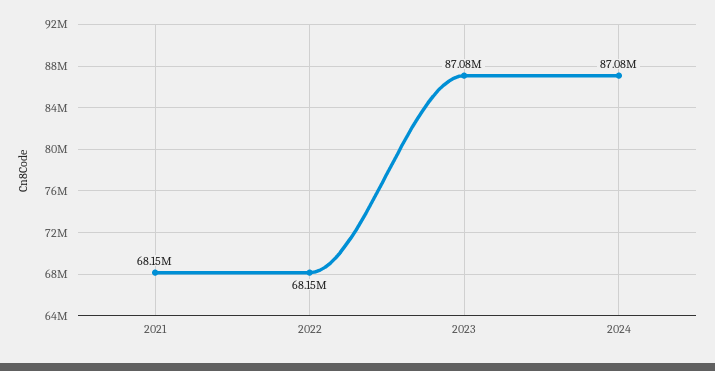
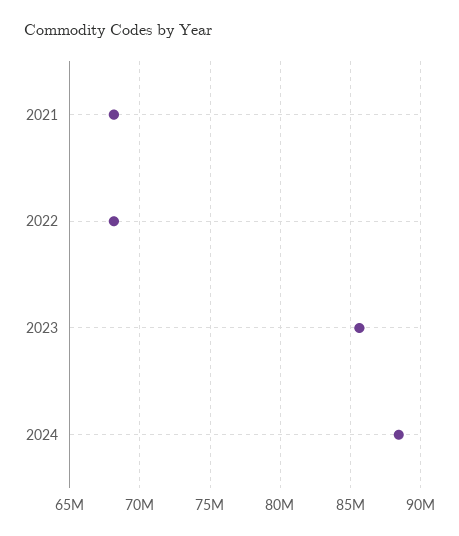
  {
    "2021": 68150000,
    "2022": 68150000,
-   "2023": 87080000,
+   "2023": 85500000,
-   "2024": 87080000
+   "2024": 88500000
  }

